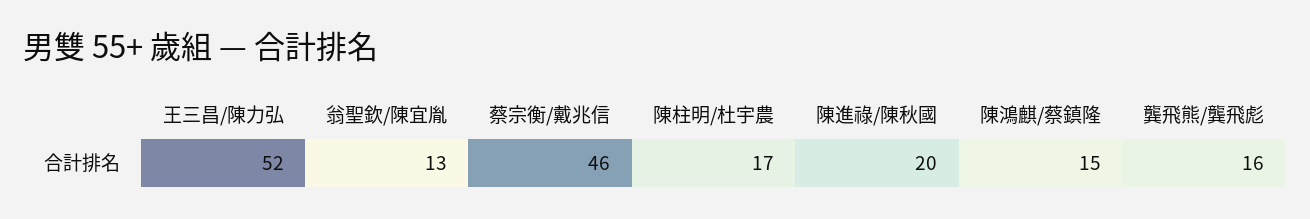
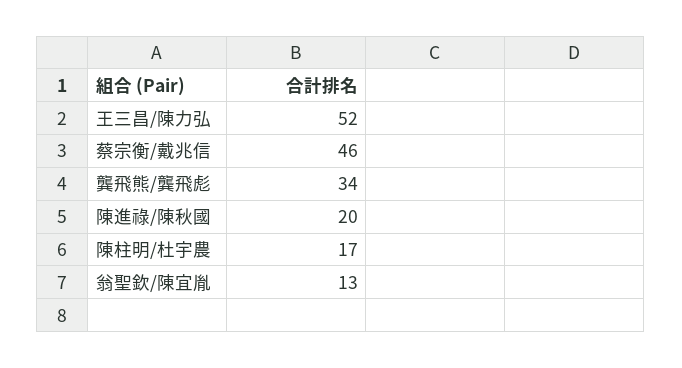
  {
    "王三昌/陳力弘": 52,
    "翁聖欽/陳宜胤": 13,
    "蔡宗衡/戴兆信": 46,
    "陳柱明/杜宇農": 17,
    "陳進祿/陳秋國": 20,
-   "陳鴻麒/蔡鎮隆": 15,
-   "龔飛熊/龔飛彪": 16
+   "龔飛熊/龔飛彪": 34
  }

